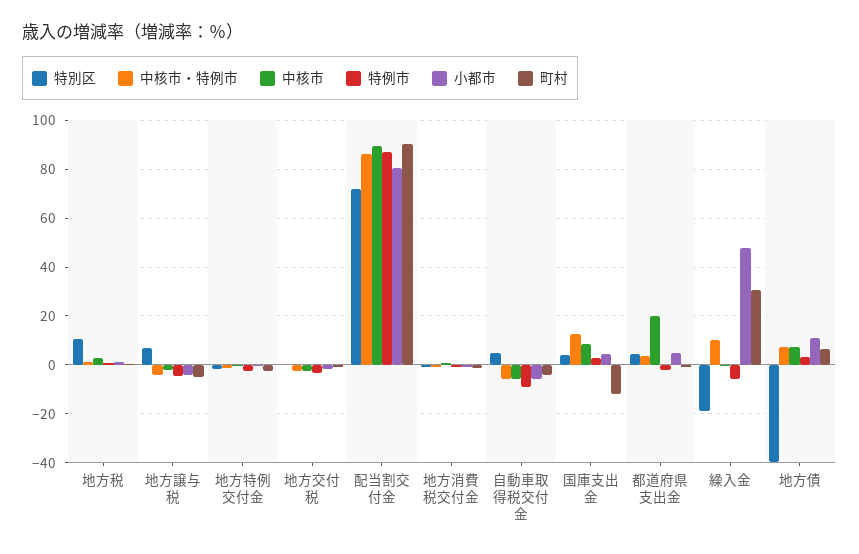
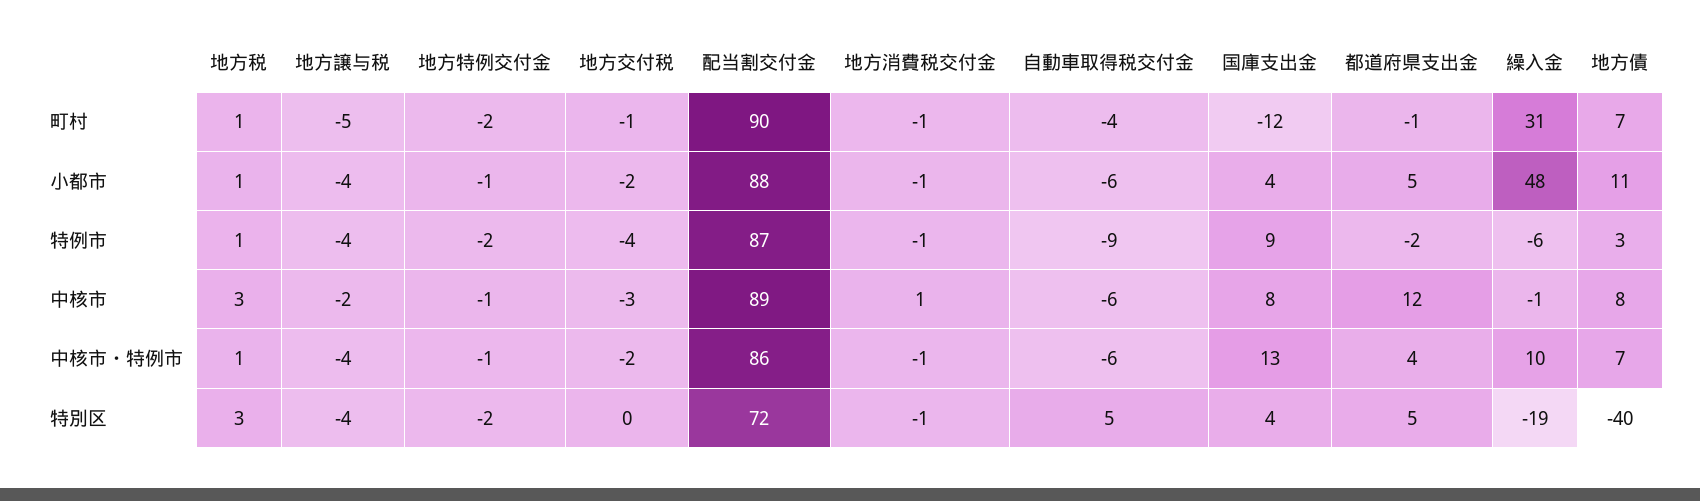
  {
    "特別区": {
-     "地方税": 10,
+     "地方税": 3,
-     "地方譲与税": 7.5,
+     "地方譲与税": -4,
      "地方特例交付金": -2,
      "地方交付税": 0,
      "配当割交付金": 72,
      "地方消費税交付金": -1,
      "自動車取得税交付金": 5,
      "国庫支出金": 4,
      "都道府県支出金": 5,
      "繰入金": -19,
      "地方債": -40
    },
    "中核市・特例市": {
      "地方税": 1,
      "地方譲与税": -4,
      "地方特例交付金": -1,
      "地方交付税": -2,
      "配当割交付金": 86,
      "地方消費税交付金": -1,
      "自動車取得税交付金": -6,
      "国庫支出金": 13,
      "都道府県支出金": 4,
      "繰入金": 10,
      "地方債": 7
    },
    "中核市": {
      "地方税": 3,
      "地方譲与税": -2,
      "地方特例交付金": -1,
      "地方交付税": -3,
      "配当割交付金": 89,
      "地方消費税交付金": 1,
      "自動車取得税交付金": -6,
      "国庫支出金": 8,
-     "都道府県支出金": 20,
+     "都道府県支出金": 12,
      "繰入金": -1,
      "地方債": 8
    },
    "特例市": {
      "地方税": 1,
      "地方譲与税": -4,
      "地方特例交付金": -2,
      "地方交付税": -4,
      "配当割交付金": 87,
      "地方消費税交付金": -1,
      "自動車取得税交付金": -9,
-     "国庫支出金": 2.5,
+     "国庫支出金": 9,
      "都道府県支出金": -2,
      "繰入金": -6,
      "地方債": 3
    },
    "小都市": {
      "地方税": 1,
      "地方譲与税": -4,
      "地方特例交付金": -1,
      "地方交付税": -2,
-     "配当割交付金": 80,
+     "配当割交付金": 88,
      "地方消費税交付金": -1,
      "自動車取得税交付金": -6,
      "国庫支出金": 4,
      "都道府県支出金": 5,
      "繰入金": 48,
      "地方債": 11
    },
    "町村": {
      "地方税": 1,
      "地方譲与税": -5,
      "地方特例交付金": -2,
      "地方交付税": -1,
      "配当割交付金": 90,
      "地方消費税交付金": -1,
      "自動車取得税交付金": -4,
      "国庫支出金": -12,
      "都道府県支出金": -1,
      "繰入金": 31,
      "地方債": 7
    }
  }

